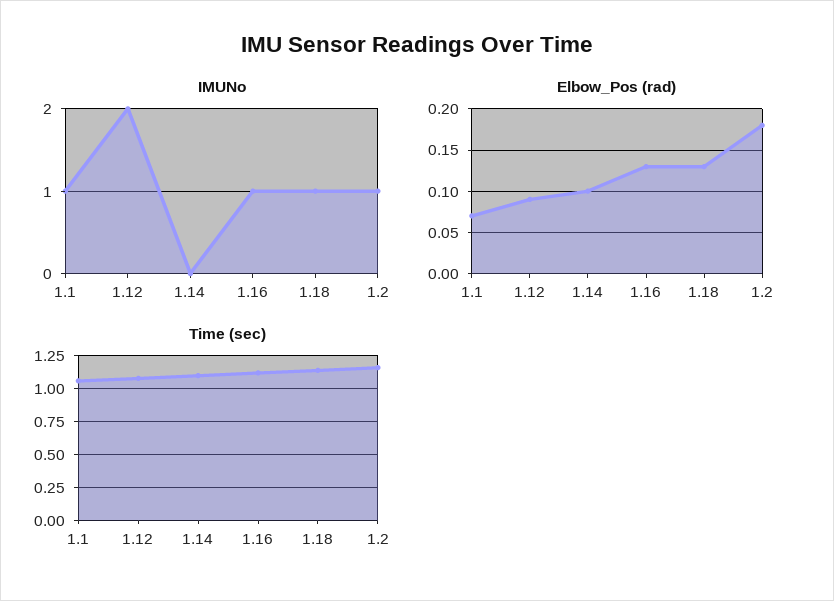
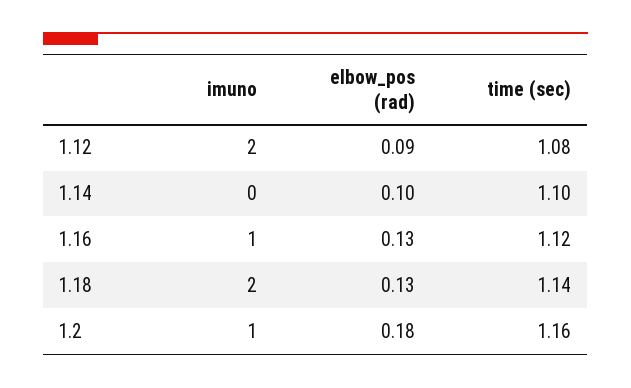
  {
    "IMUNo": {
-     "1.1": 1,
      "1.12": 2,
      "1.14": 0,
      "1.16": 1,
-     "1.18": 1,
+     "1.18": 2,
      "1.2": 1
    },
    "Elbow_Pos (rad)": {
-     "1.1": 0.07,
      "1.12": 0.09,
      "1.14": 0.1,
      "1.16": 0.13,
      "1.18": 0.13,
      "1.2": 0.18
    },
    "Time (sec)": {
-     "1.1": 1.05,
      "1.12": 1.08,
      "1.14": 1.1,
      "1.16": 1.12,
      "1.18": 1.14,
      "1.2": 1.16
    }
  }

